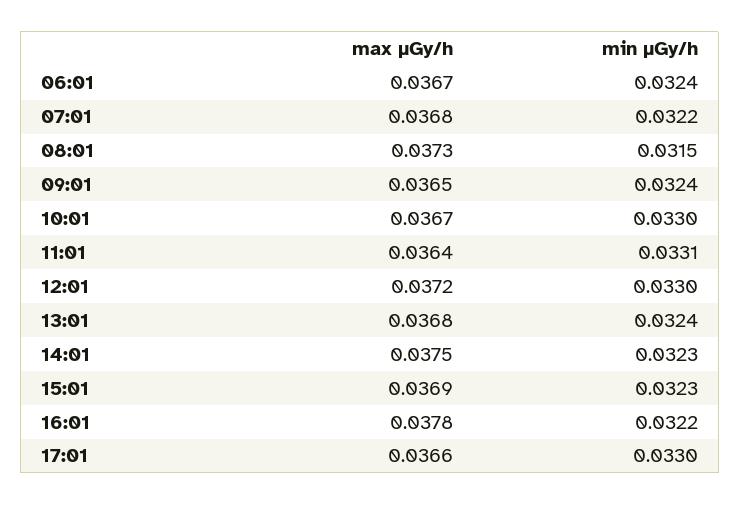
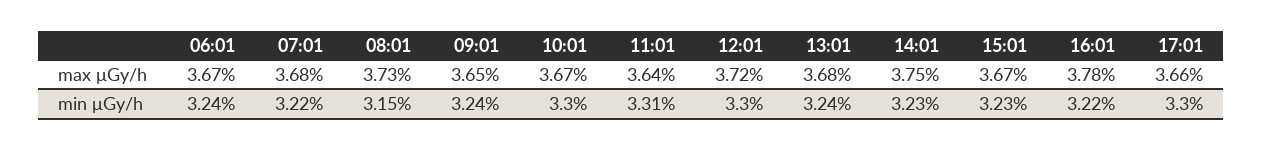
  {
    "max μGy/h": {
      "06:01": 0.0367,
      "07:01": 0.0368,
      "08:01": 0.0373,
      "09:01": 0.0365,
      "10:01": 0.0367,
      "11:01": 0.0364,
      "12:01": 0.0372,
      "13:01": 0.0368,
      "14:01": 0.0375,
-     "15:01": 0.0369,
+     "15:01": 0.0367,
      "16:01": 0.0378,
      "17:01": 0.0366
    },
    "min μGy/h": {
      "06:01": 0.0324,
      "07:01": 0.0322,
      "08:01": 0.0315,
      "09:01": 0.0324,
      "10:01": 0.033,
      "11:01": 0.0331,
      "12:01": 0.033,
      "13:01": 0.0324,
      "14:01": 0.0323,
      "15:01": 0.0323,
      "16:01": 0.0322,
      "17:01": 0.033
    }
  }

